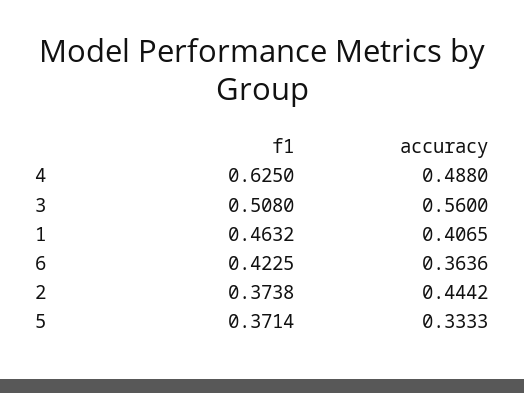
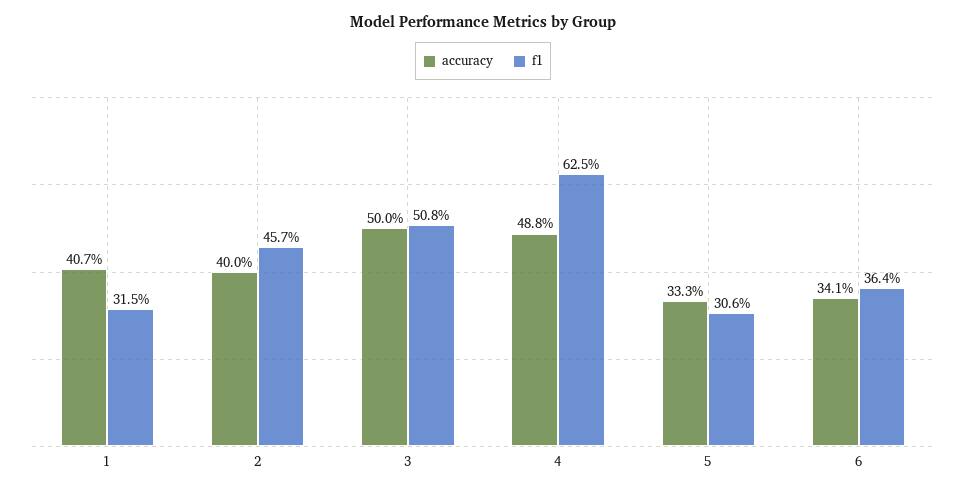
  {
    "f1": {
      "4": 0.625,
      "3": 0.508,
-     "1": 0.4632,
+     "1": 0.315,
-     "6": 0.4225,
+     "6": 0.364,
-     "2": 0.3738,
+     "2": 0.457,
-     "5": 0.3714
+     "5": 0.306
    },
    "accuracy": {
      "4": 0.488,
-     "3": 0.56,
+     "3": 0.5,
      "1": 0.4065,
-     "6": 0.3636,
+     "6": 0.341,
-     "2": 0.4442,
+     "2": 0.4,
      "5": 0.3333
    }
  }

